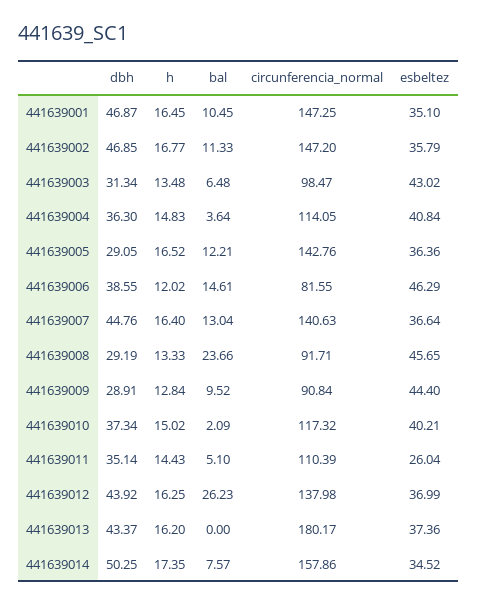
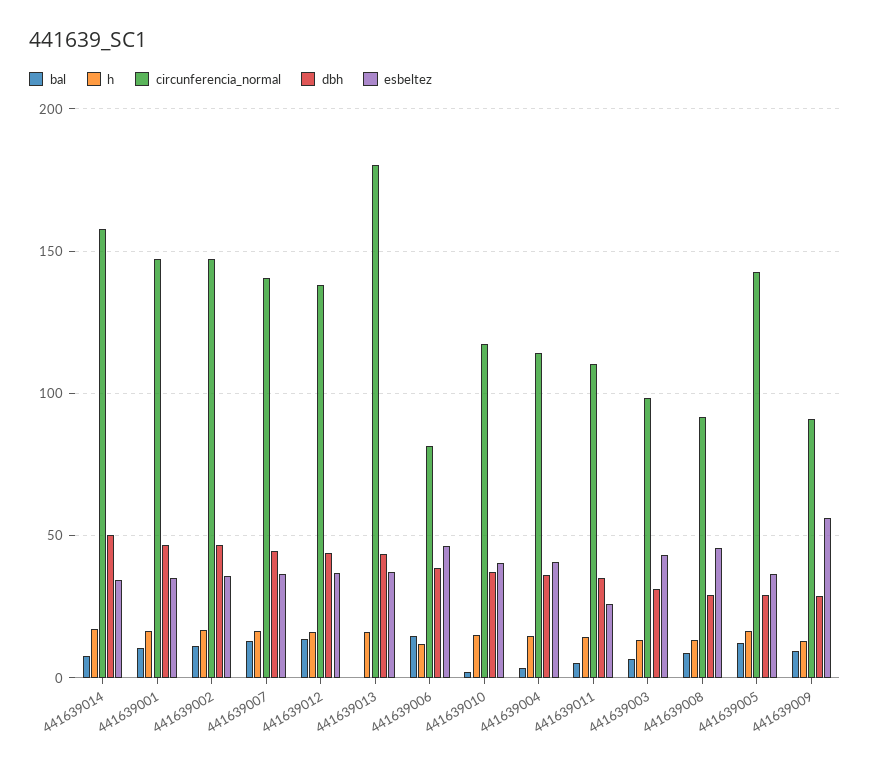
  {
    "dbh": {
      "441639001": 46.87,
      "441639002": 46.85,
      "441639003": 31.34,
      "441639004": 36.3,
      "441639005": 29.05,
      "441639006": 38.55,
      "441639007": 44.76,
      "441639008": 29.19,
      "441639009": 28.91,
      "441639010": 37.34,
      "441639011": 35.14,
      "441639012": 43.92,
      "441639013": 43.37,
      "441639014": 50.25
    },
    "h": {
      "441639001": 16.45,
      "441639002": 16.77,
      "441639003": 13.48,
      "441639004": 14.83,
      "441639005": 16.52,
      "441639006": 12.02,
      "441639007": 16.4,
      "441639008": 13.33,
      "441639009": 12.84,
      "441639010": 15.02,
      "441639011": 14.43,
      "441639012": 16.25,
      "441639013": 16.2,
      "441639014": 17.35
    },
    "bal": {
      "441639001": 10.45,
      "441639002": 11.33,
      "441639003": 6.48,
      "441639004": 3.64,
      "441639005": 12.21,
      "441639006": 14.61,
      "441639007": 13.04,
-     "441639008": 23.66,
+     "441639008": 10,
      "441639009": 9.52,
      "441639010": 2.09,
      "441639011": 5.1,
-     "441639012": 26.23,
+     "441639012": 15,
      "441639013": 0,
      "441639014": 7.57
    },
    "circunferencia_normal": {
      "441639001": 147.25,
      "441639002": 147.2,
      "441639003": 98.47,
      "441639004": 114.05,
      "441639005": 142.76,
      "441639006": 81.55,
      "441639007": 140.63,
      "441639008": 91.71,
      "441639009": 90.84,
      "441639010": 117.32,
      "441639011": 110.39,
      "441639012": 137.98,
      "441639013": 180.17,
      "441639014": 157.86
    },
    "esbeltez": {
      "441639001": 35.1,
      "441639002": 35.79,
      "441639003": 43.02,
      "441639004": 40.84,
      "441639005": 36.36,
      "441639006": 46.29,
      "441639007": 36.64,
      "441639008": 45.65,
-     "441639009": 44.4,
+     "441639009": 55,
      "441639010": 40.21,
      "441639011": 26.04,
      "441639012": 36.99,
      "441639013": 37.36,
      "441639014": 34.52
    }
  }

